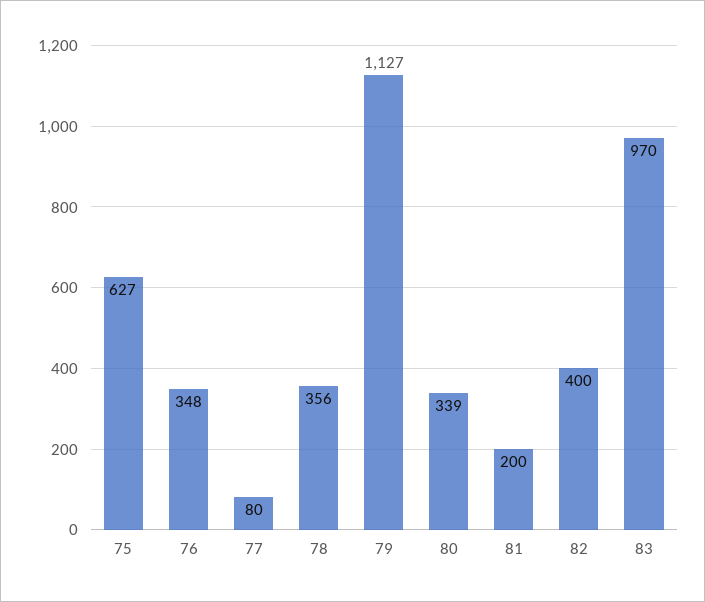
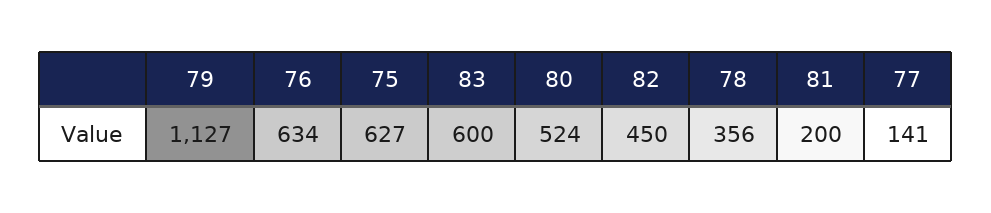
  {
    "75": 627,
-   "76": 348,
+   "76": 634,
-   "77": 80,
+   "77": 141,
    "78": 356,
    "79": 1127,
-   "80": 339,
+   "80": 524,
    "81": 200,
-   "82": 400,
+   "82": 450,
-   "83": 970
+   "83": 600
  }

